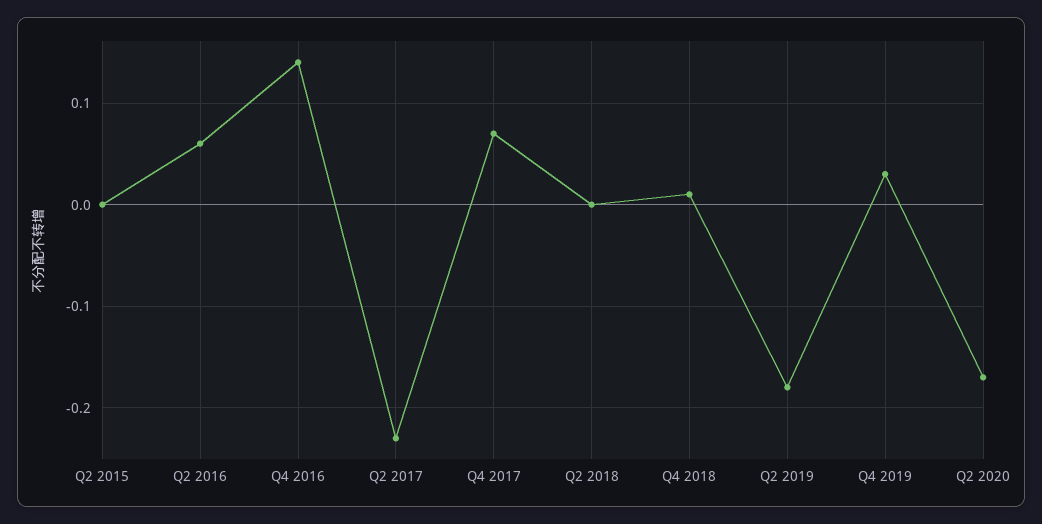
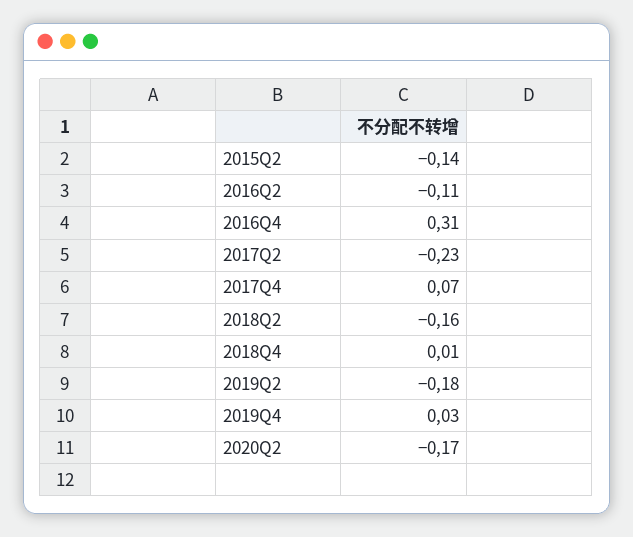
  {
-   "Q2 2015": 0,
+   "Q2 2015": -0.14,
-   "Q2 2016": 0.06,
+   "Q2 2016": -0.11,
-   "Q4 2016": 0.14,
+   "Q4 2016": 0.31,
    "Q2 2017": -0.23,
    "Q4 2017": 0.07,
-   "Q2 2018": 0,
+   "Q2 2018": -0.16,
    "Q4 2018": 0.01,
    "Q2 2019": -0.18,
    "Q4 2019": 0.03,
    "Q2 2020": -0.17
  }

